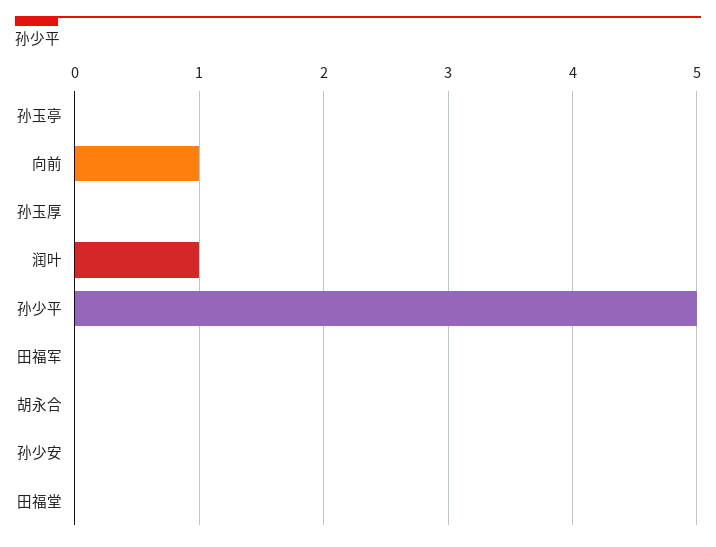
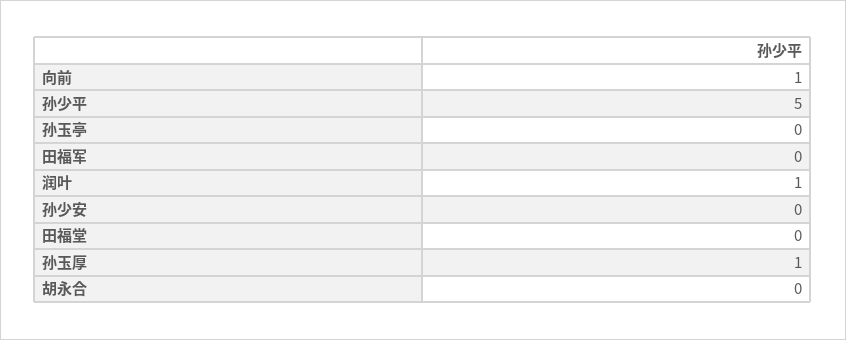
  {
    "孙玉亭": 0,
    "向前": 1,
-   "孙玉厚": 0,
+   "孙玉厚": 1,
    "润叶": 1,
    "孙少平": 5,
    "田福军": 0,
    "胡永合": 0,
    "孙少安": 0,
    "田福堂": 0
  }

